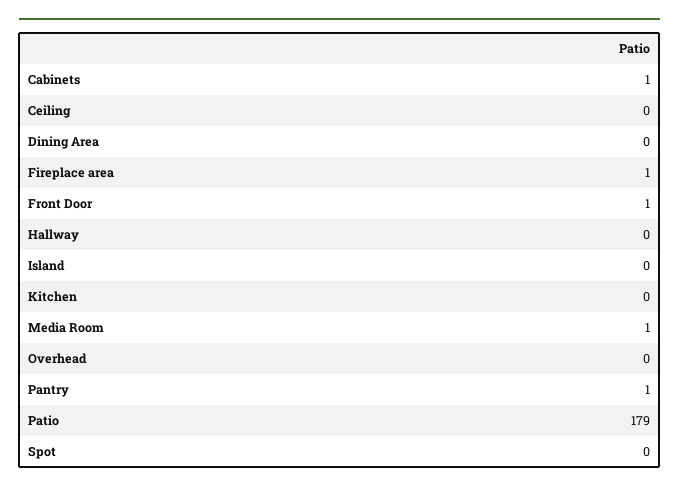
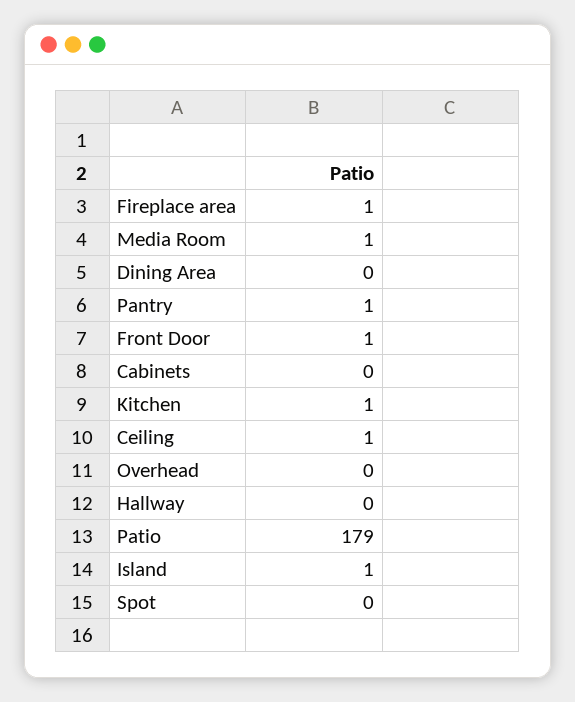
  {
-   "Cabinets": 1,
+   "Cabinets": 0,
-   "Ceiling": 0,
+   "Ceiling": 1,
    "Dining Area": 0,
    "Fireplace area": 1,
    "Front Door": 1,
    "Hallway": 0,
-   "Island": 0,
+   "Island": 1,
-   "Kitchen": 0,
+   "Kitchen": 1,
    "Media Room": 1,
    "Overhead": 0,
    "Pantry": 1,
    "Patio": 179,
    "Spot": 0
  }

